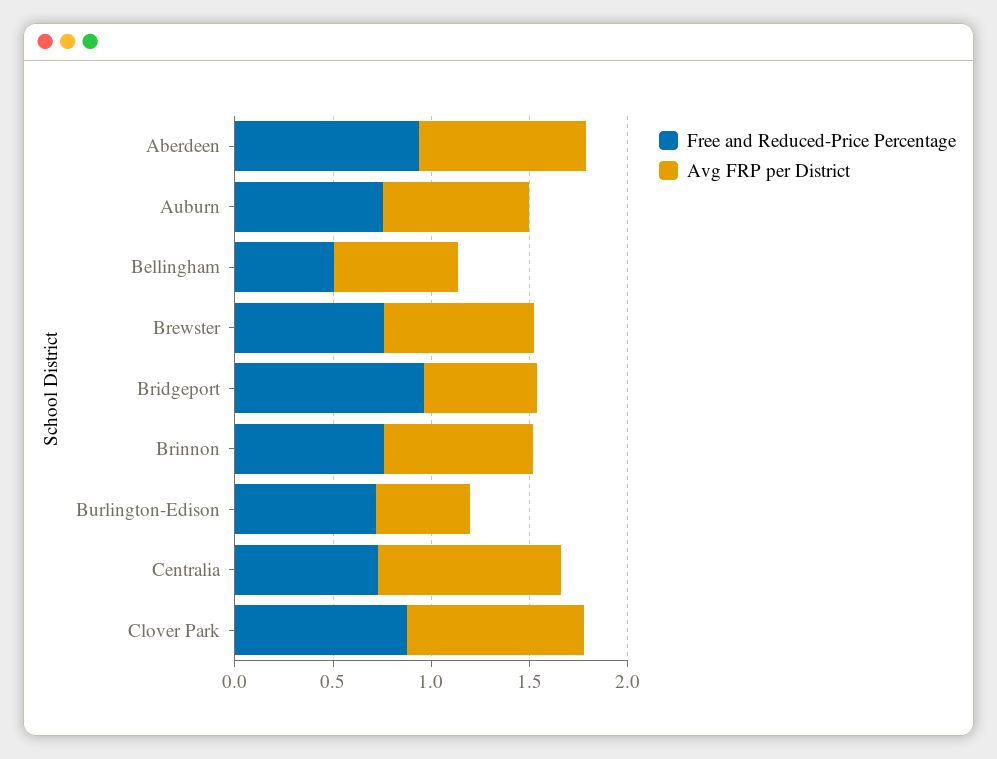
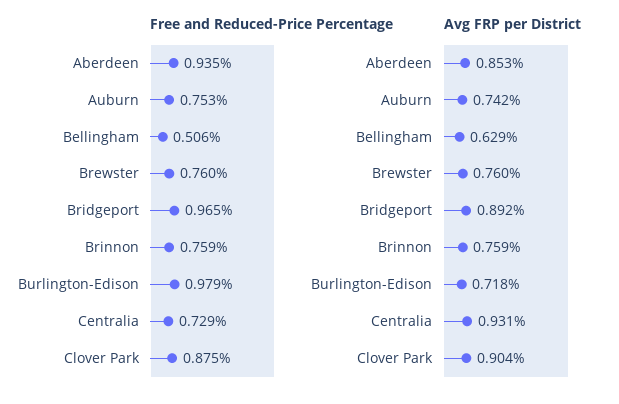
  {
    "Free and Reduced-Price Percentage": {
      "Aberdeen": 0.935,
      "Auburn": 0.753,
      "Bellingham": 0.506,
      "Brewster": 0.76,
      "Bridgeport": 0.965,
      "Brinnon": 0.759,
-     "Burlington-Edison": 0.7,
+     "Burlington-Edison": 0.979,
      "Centralia": 0.729,
      "Clover Park": 0.875
    },
    "Avg FRP per District": {
      "Aberdeen": 0.853,
      "Auburn": 0.742,
      "Bellingham": 0.629,
      "Brewster": 0.76,
-     "Bridgeport": 0.6,
+     "Bridgeport": 0.892,
      "Brinnon": 0.759,
-     "Burlington-Edison": 0.5,
+     "Burlington-Edison": 0.718,
      "Centralia": 0.931,
      "Clover Park": 0.904
    }
  }

